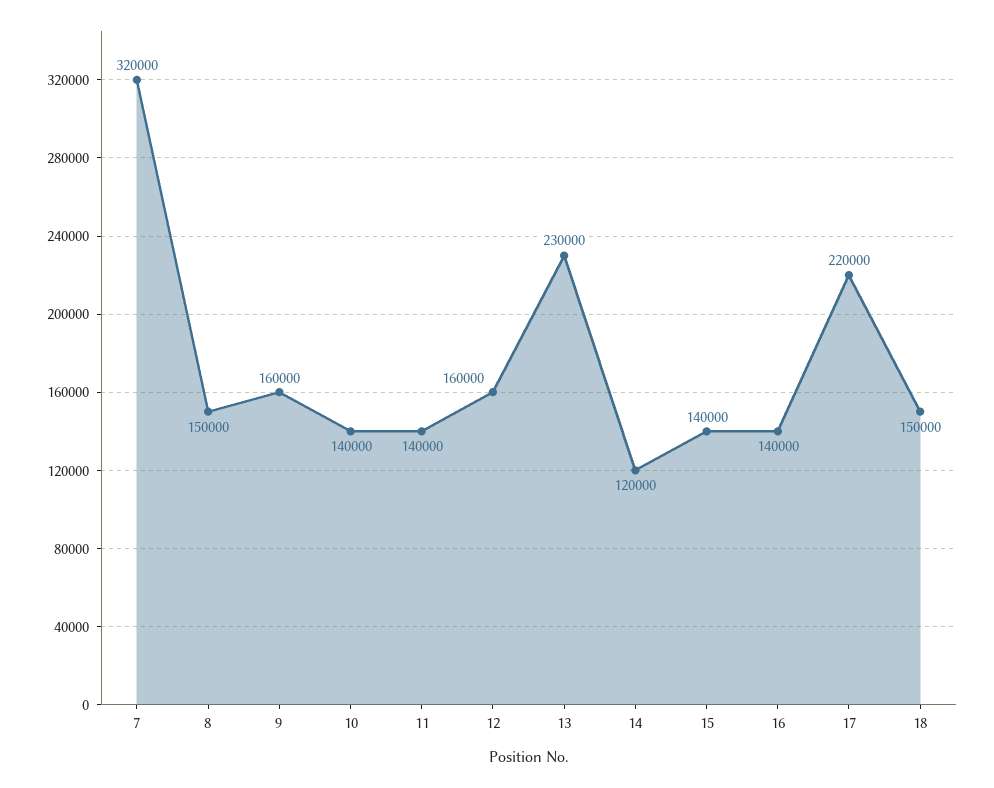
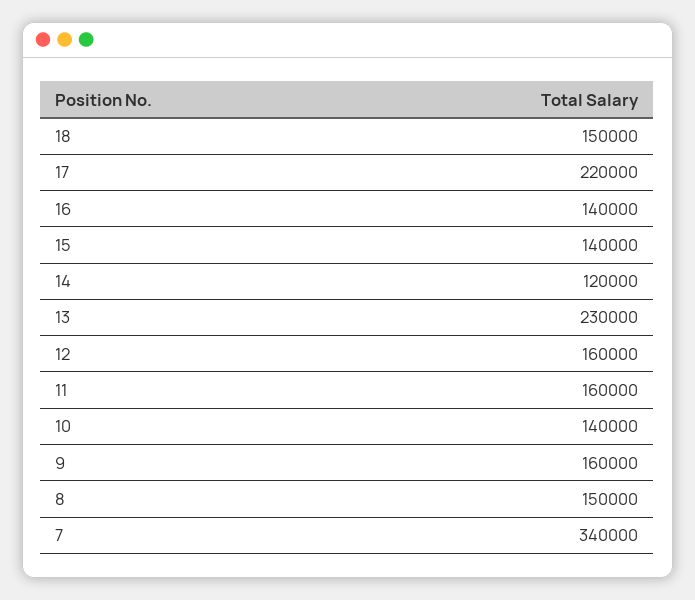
  {
-   "7": 320000,
+   "7": 340000,
    "8": 150000,
    "9": 160000,
    "10": 140000,
-   "11": 140000,
+   "11": 160000,
    "12": 160000,
    "13": 230000,
    "14": 120000,
    "15": 140000,
    "16": 140000,
    "17": 220000,
    "18": 150000
  }

